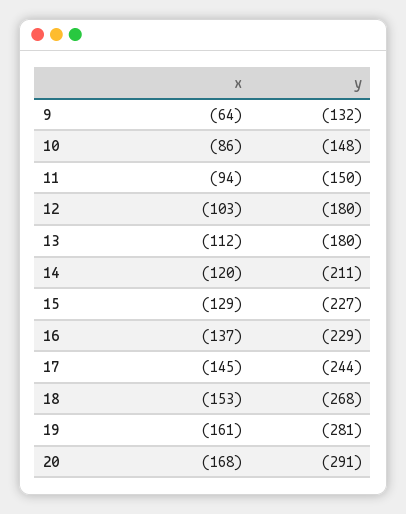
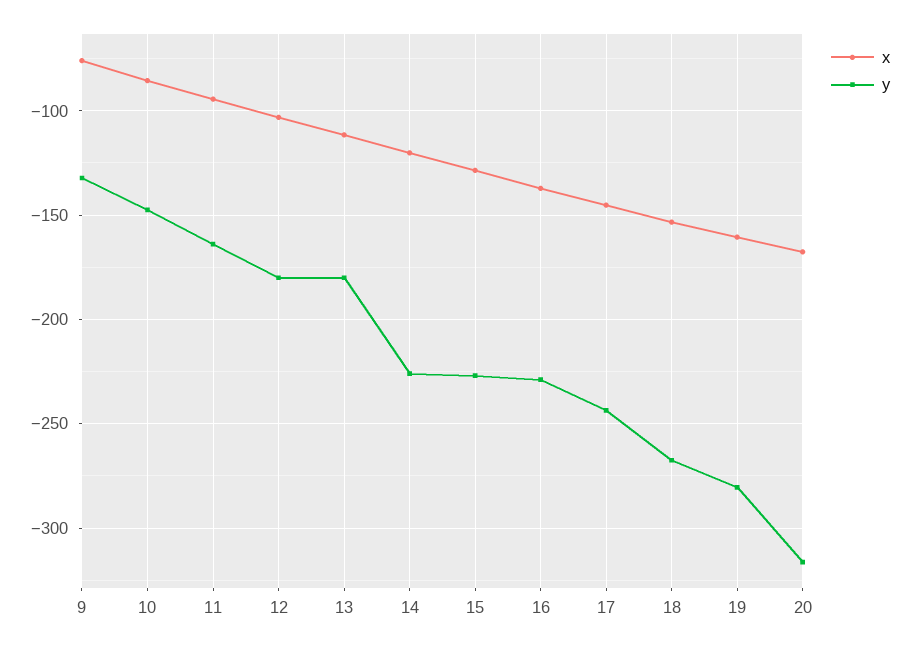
  {
    "x": {
-     "9": -64,
+     "9": -75,
      "10": -86,
      "11": -94,
      "12": -103,
      "13": -112,
      "14": -120,
      "15": -129,
      "16": -137,
      "17": -145,
      "18": -153,
      "19": -161,
      "20": -168
    },
    "y": {
      "9": -132,
      "10": -148,
-     "11": -150,
+     "11": -165,
      "12": -180,
      "13": -180,
-     "14": -211,
+     "14": -225,
      "15": -227,
      "16": -229,
      "17": -244,
      "18": -268,
      "19": -281,
-     "20": -291
+     "20": -315
    }
  }

